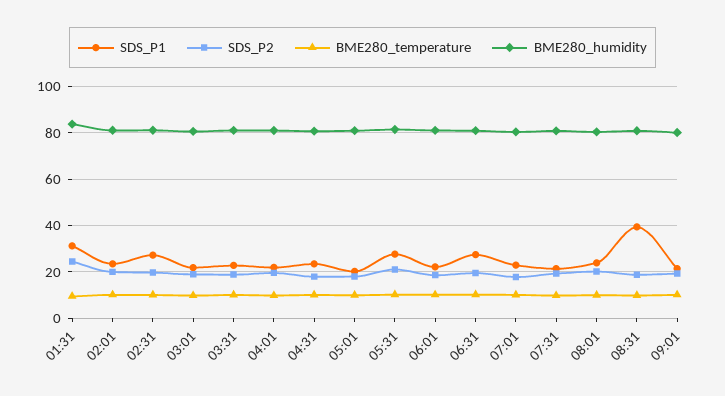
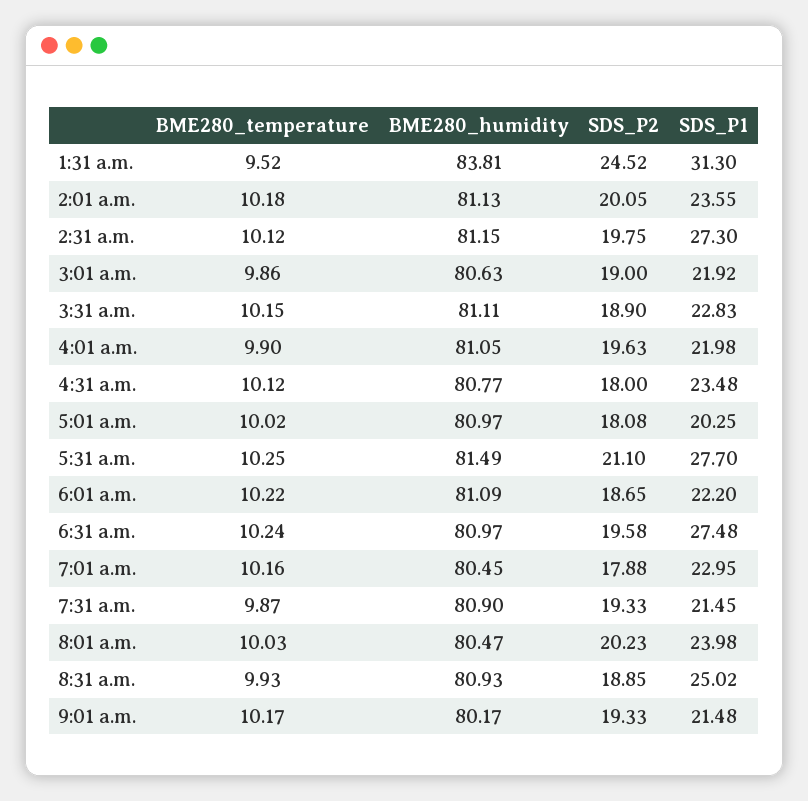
  {
    "SDS_P1": {
      "01:31": 31.3,
      "02:01": 23.55,
      "02:31": 27.3,
      "03:01": 21.92,
      "03:31": 22.83,
      "04:01": 21.98,
      "04:31": 23.48,
      "05:01": 20.25,
      "05:31": 27.7,
      "06:01": 22.2,
      "06:31": 27.48,
      "07:01": 22.95,
      "07:31": 21.45,
      "08:01": 23.98,
-     "08:31": 40,
+     "08:31": 25.02,
      "09:01": 21.48
    },
    "SDS_P2": {
      "01:31": 24.52,
      "02:01": 20.05,
      "02:31": 19.75,
      "03:01": 19,
      "03:31": 18.9,
      "04:01": 19.63,
      "04:31": 18,
      "05:01": 18.08,
      "05:31": 21.1,
      "06:01": 18.65,
      "06:31": 19.58,
      "07:01": 17.88,
      "07:31": 19.33,
      "08:01": 20.23,
      "08:31": 18.85,
      "09:01": 19.33
    },
    "BME280_temperature": {
      "01:31": 9.52,
      "02:01": 10.18,
      "02:31": 10.12,
      "03:01": 9.86,
      "03:31": 10.15,
      "04:01": 9.9,
      "04:31": 10.12,
      "05:01": 10.02,
      "05:31": 10.25,
      "06:01": 10.22,
      "06:31": 10.24,
      "07:01": 10.16,
      "07:31": 9.87,
      "08:01": 10.03,
      "08:31": 9.93,
      "09:01": 10.17
    },
    "BME280_humidity": {
      "01:31": 83.81,
      "02:01": 81.13,
      "02:31": 81.15,
      "03:01": 80.63,
      "03:31": 81.11,
      "04:01": 81.05,
      "04:31": 80.77,
      "05:01": 80.97,
      "05:31": 81.49,
      "06:01": 81.09,
      "06:31": 80.97,
      "07:01": 80.45,
      "07:31": 80.9,
      "08:01": 80.47,
      "08:31": 80.93,
      "09:01": 80.17
    }
  }

